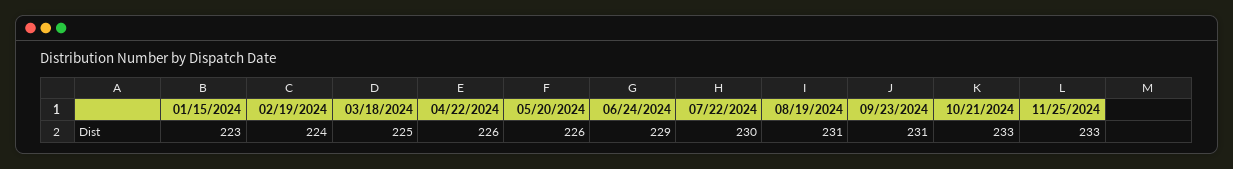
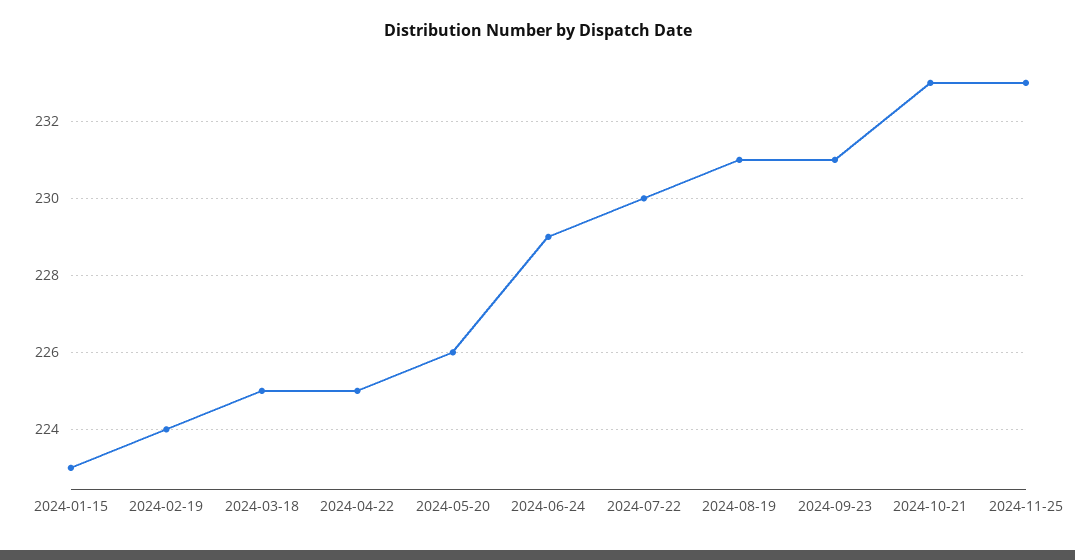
  {
    "01/15/2024": 223,
    "02/19/2024": 224,
    "03/18/2024": 225,
-   "04/22/2024": 226,
+   "04/22/2024": 225,
    "05/20/2024": 226,
    "06/24/2024": 229,
    "07/22/2024": 230,
    "08/19/2024": 231,
    "09/23/2024": 231,
    "10/21/2024": 233,
    "11/25/2024": 233
  }

